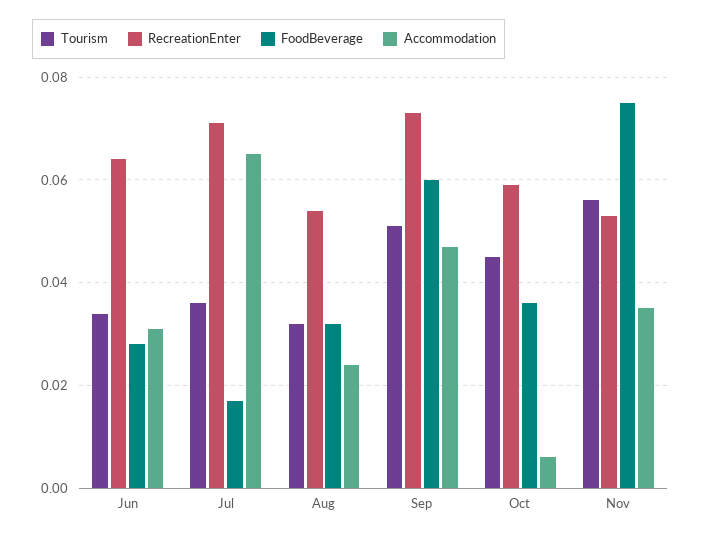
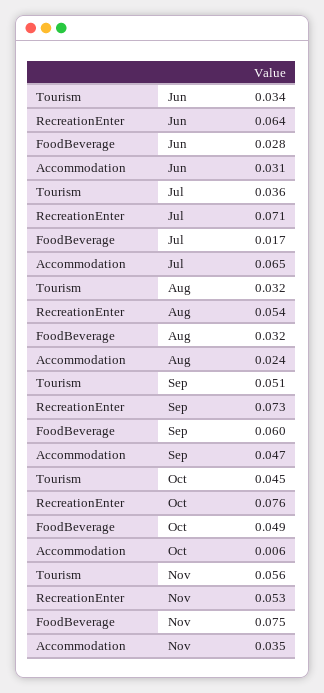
  {
    "Tourism": {
      "Jun": 0.034,
      "Jul": 0.036,
      "Aug": 0.032,
      "Sep": 0.051,
      "Oct": 0.045,
      "Nov": 0.056
    },
    "RecreationEnter": {
      "Jun": 0.064,
      "Jul": 0.071,
      "Aug": 0.054,
      "Sep": 0.073,
-     "Oct": 0.06,
+     "Oct": 0.076,
      "Nov": 0.053
    },
    "FoodBeverage": {
      "Jun": 0.028,
      "Jul": 0.017,
      "Aug": 0.032,
      "Sep": 0.06,
-     "Oct": 0.035,
+     "Oct": 0.049,
      "Nov": 0.075
    },
    "Accommodation": {
      "Jun": 0.031,
      "Jul": 0.065,
      "Aug": 0.024,
      "Sep": 0.047,
      "Oct": 0.006,
      "Nov": 0.035
    }
  }

